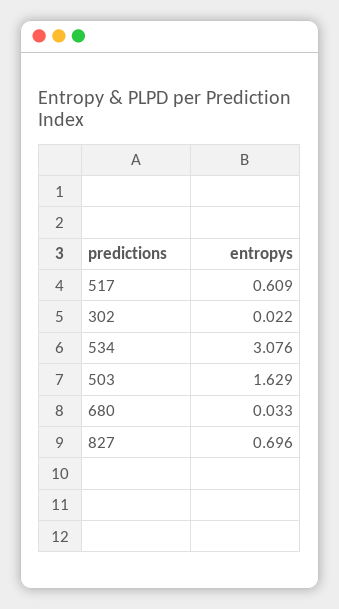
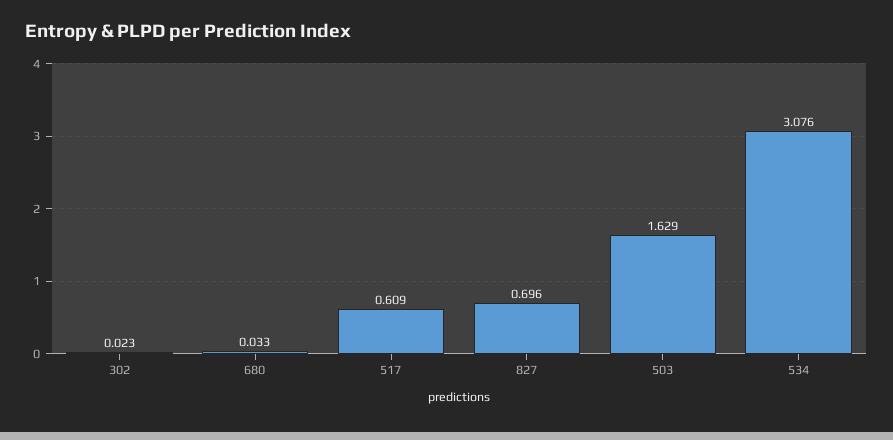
  {
    "517": 0.609,
-   "302": 0.022,
+   "302": 0.023,
    "534": 3.076,
    "503": 1.629,
    "680": 0.033,
    "827": 0.696
  }

